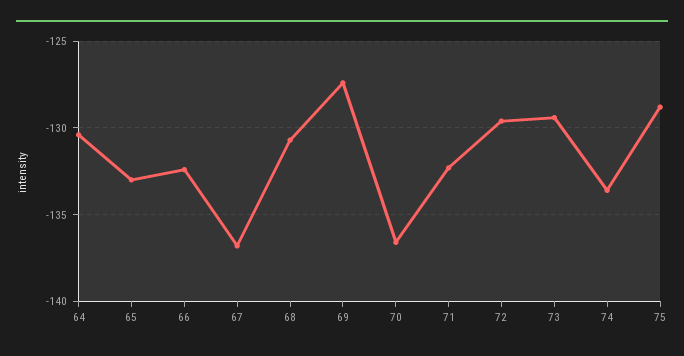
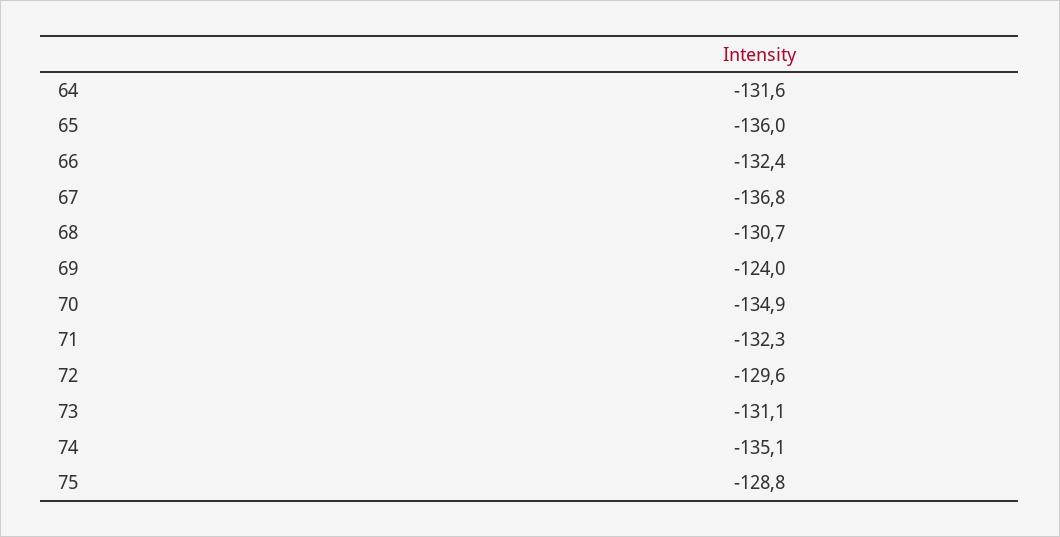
  {
-   "64": -130.5,
+   "64": -131.6,
-   "65": -133,
+   "65": -136,
    "66": -132.4,
    "67": -136.8,
    "68": -130.7,
-   "69": -127.5,
+   "69": -124,
-   "70": -136.5,
+   "70": -134.9,
    "71": -132.3,
    "72": -129.6,
-   "73": -129.5,
+   "73": -131.1,
-   "74": -133.5,
+   "74": -135.1,
    "75": -128.8
  }

